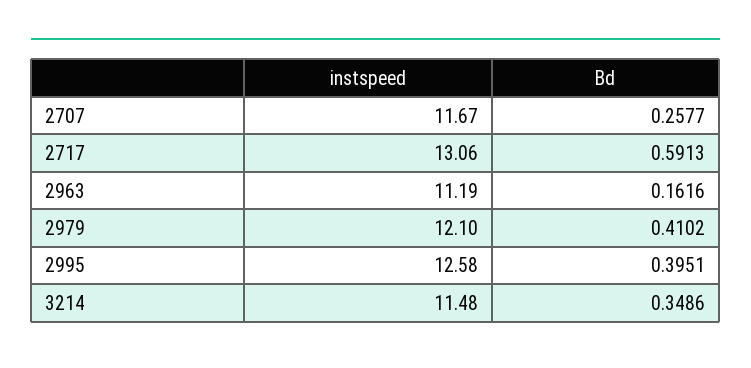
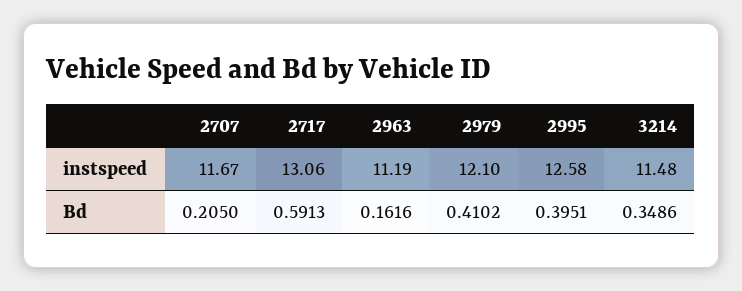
  {
    "instspeed": {
      "2707": 11.67,
      "2717": 13.06,
      "2963": 11.19,
      "2979": 12.1,
      "2995": 12.58,
      "3214": 11.48
    },
    "Bd": {
-     "2707": 0.2577,
+     "2707": 0.205,
      "2717": 0.5913,
      "2963": 0.1616,
      "2979": 0.4102,
      "2995": 0.3951,
      "3214": 0.3486
    }
  }

